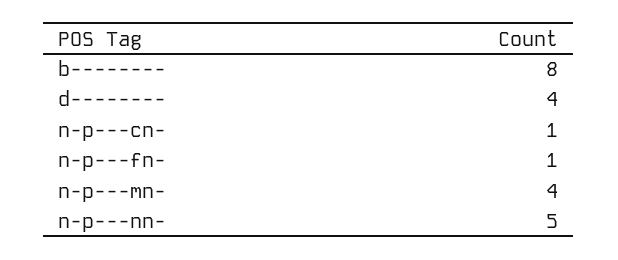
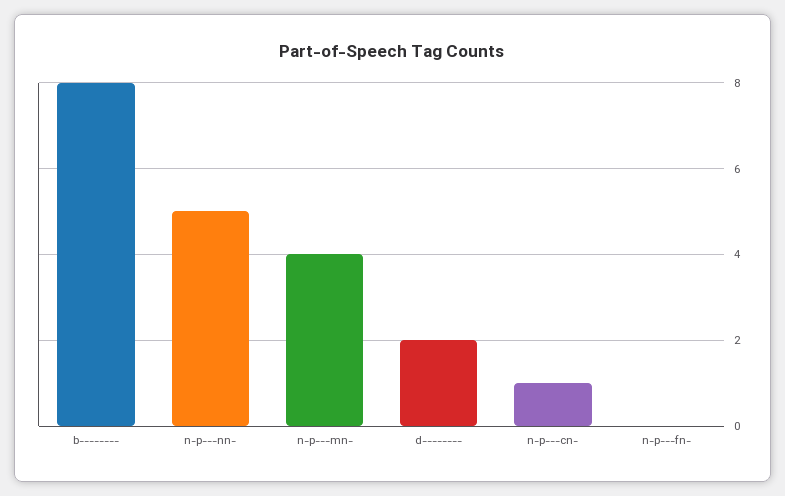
  {
    "b--------": 8,
-   "d--------": 4,
+   "d--------": 2,
    "n-p---cn-": 1,
-   "n-p---fn-": 1,
+   "n-p---fn-": 0,
    "n-p---mn-": 4,
    "n-p---nn-": 5
  }

